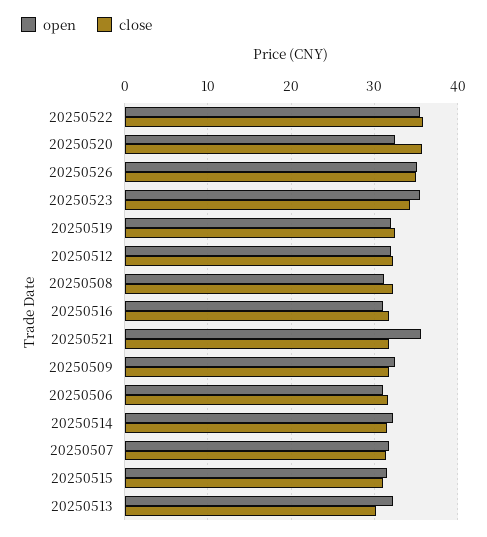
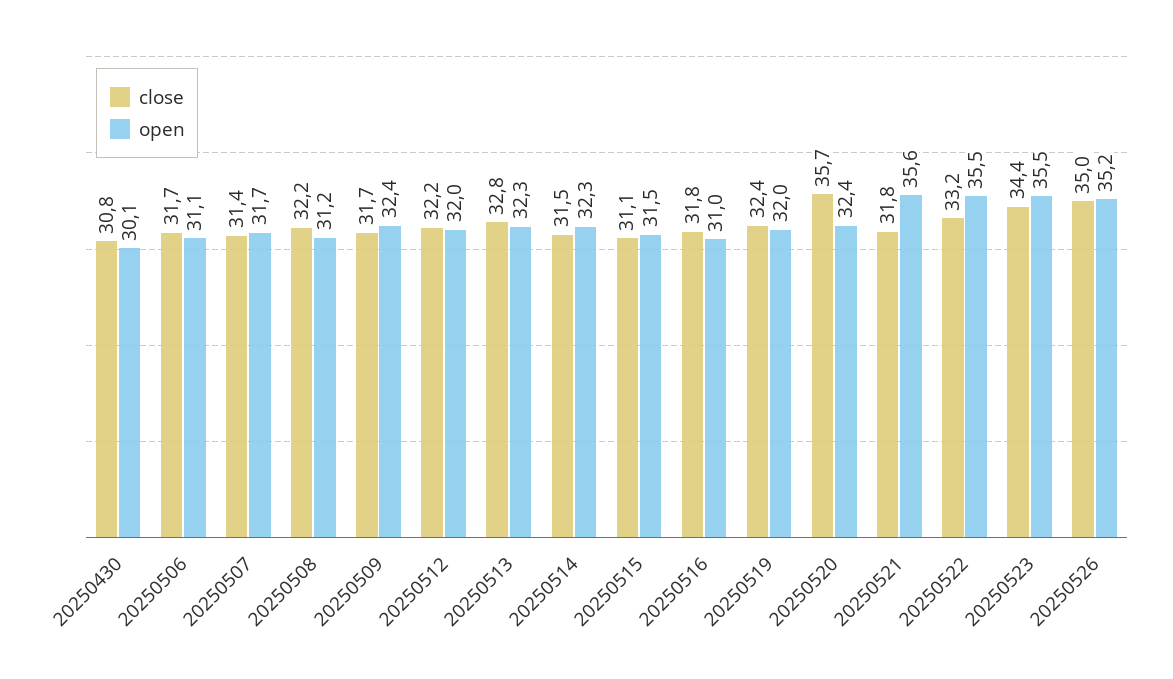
  {
    "open": {
      "20250522": 35.5,
      "20250520": 32.4,
      "20250526": 35.2,
      "20250523": 35.5,
      "20250519": 32,
      "20250512": 32,
      "20250508": 31.2,
      "20250516": 31,
      "20250521": 35.6,
      "20250509": 32.4,
      "20250506": 31.1,
      "20250514": 32.3,
      "20250507": 31.7,
      "20250515": 31.5,
-     "20250513": 32.3
+     "20250513": 32.3,
+     "20250430": 30.1
    },
    "close": {
-     "20250522": 36,
+     "20250522": 33.2,
      "20250520": 35.7,
      "20250526": 35,
      "20250523": 34.4,
      "20250519": 32.4,
      "20250512": 32.2,
      "20250508": 32.2,
      "20250516": 31.8,
      "20250521": 31.8,
      "20250509": 31.7,
      "20250506": 31.7,
      "20250514": 31.5,
      "20250507": 31.4,
      "20250515": 31.1,
-     "20250513": 30
+     "20250513": 32.8,
+     "20250430": 30.8
    }
  }

